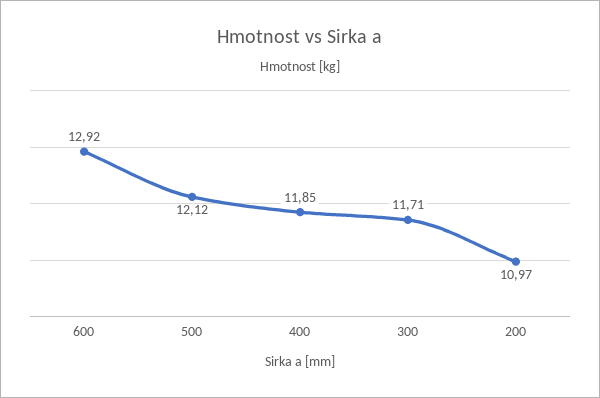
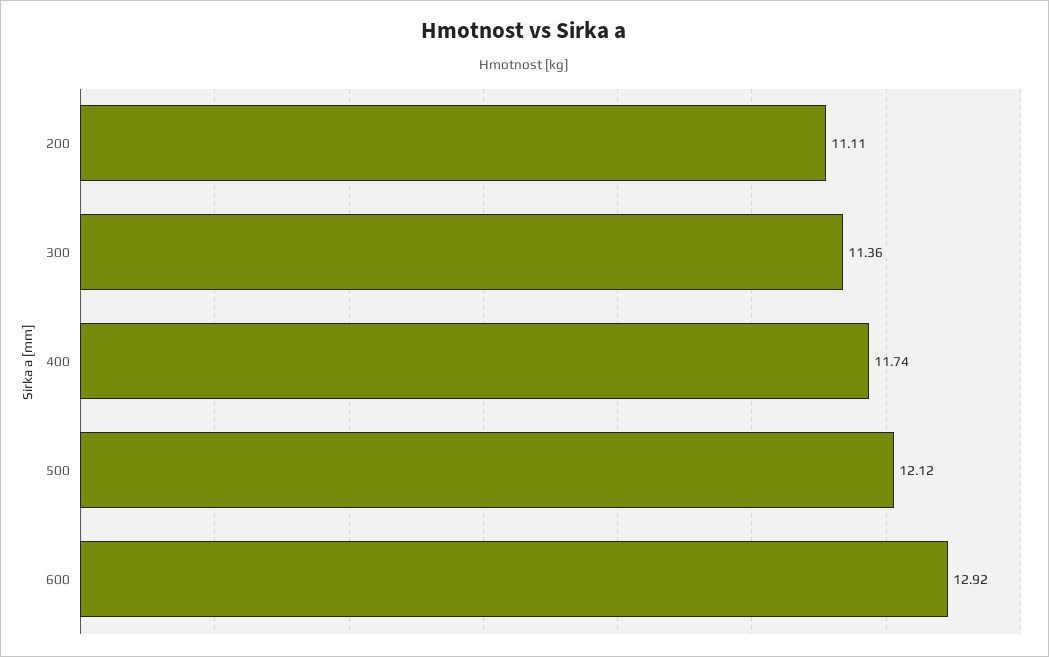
  {
    "600": 12.92,
    "500": 12.12,
-   "400": 11.85,
+   "400": 11.74,
-   "300": 11.71,
+   "300": 11.36,
-   "200": 10.97
+   "200": 11.11
  }

